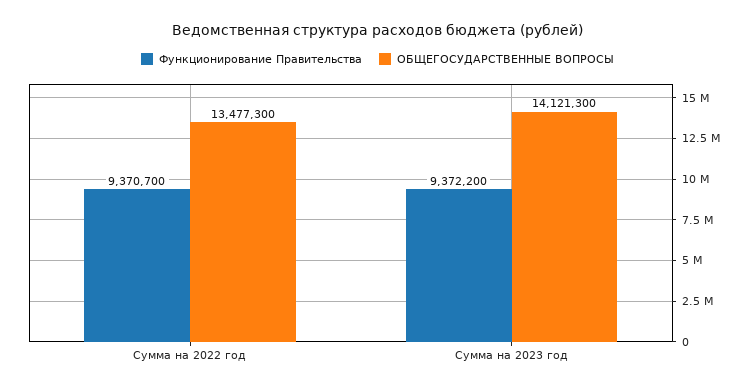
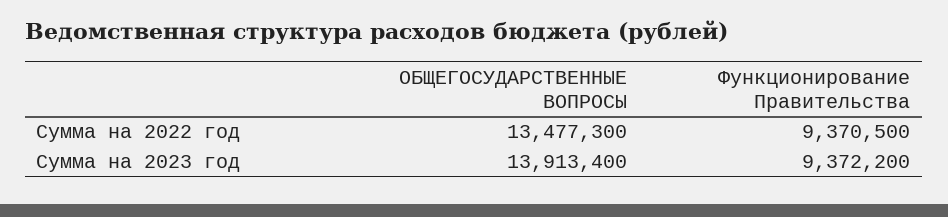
  {
    "Функционирование Правительства": {
-     "Сумма на 2022 год": 9370700,
+     "Сумма на 2022 год": 9370500,
      "Сумма на 2023 год": 9372200
    },
    "ОБЩЕГОСУДАРСТВЕННЫЕ ВОПРОСЫ": {
      "Сумма на 2022 год": 13477300,
-     "Сумма на 2023 год": 14121300
+     "Сумма на 2023 год": 13913400
    }
  }

